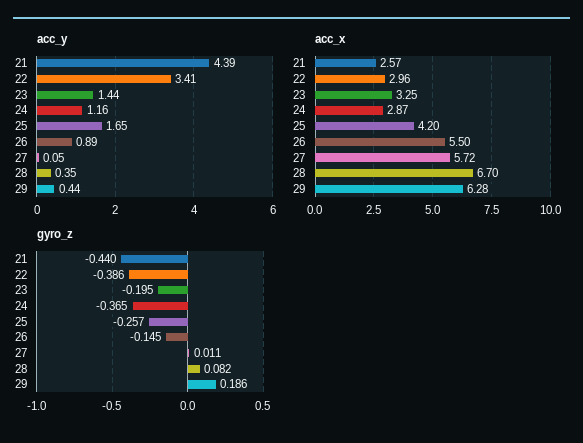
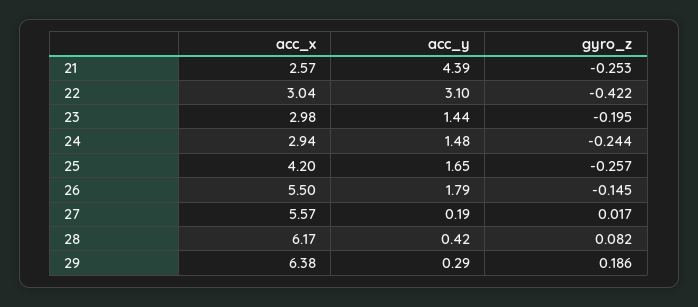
  {
    "acc_y": {
      "21": 4.39,
-     "22": 3.41,
+     "22": 3.1,
      "23": 1.44,
-     "24": 1.16,
+     "24": 1.48,
      "25": 1.65,
-     "26": 0.89,
+     "26": 1.79,
-     "27": 0.05,
+     "27": 0.19,
-     "28": 0.35,
+     "28": 0.42,
-     "29": 0.44
+     "29": 0.29
    },
    "acc_x": {
      "21": 2.57,
-     "22": 2.96,
+     "22": 3.04,
-     "23": 3.25,
+     "23": 2.98,
-     "24": 2.87,
+     "24": 2.94,
      "25": 4.2,
      "26": 5.5,
-     "27": 5.72,
+     "27": 5.57,
-     "28": 6.7,
+     "28": 6.17,
-     "29": 6.28
+     "29": 6.38
    },
    "gyro_z": {
-     "21": -0.44,
+     "21": -0.253,
-     "22": -0.386,
+     "22": -0.422,
      "23": -0.195,
-     "24": -0.365,
+     "24": -0.244,
      "25": -0.257,
      "26": -0.145,
-     "27": 0.011,
+     "27": 0.017,
      "28": 0.082,
      "29": 0.186
    }
  }

